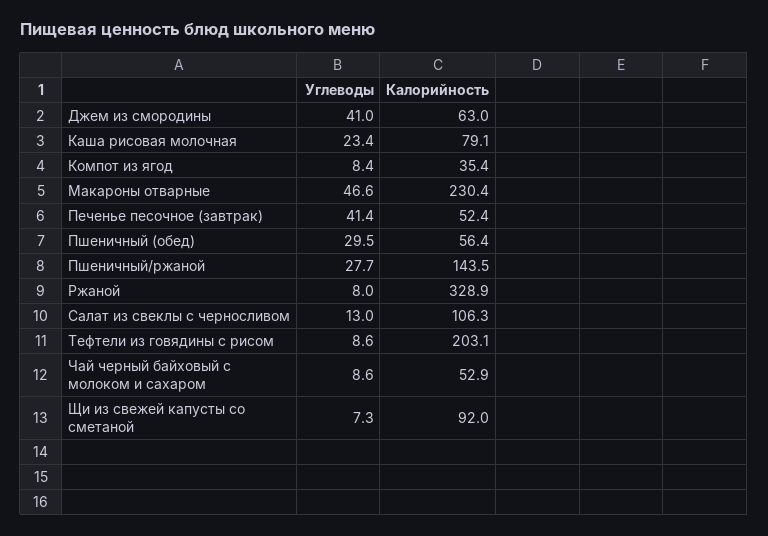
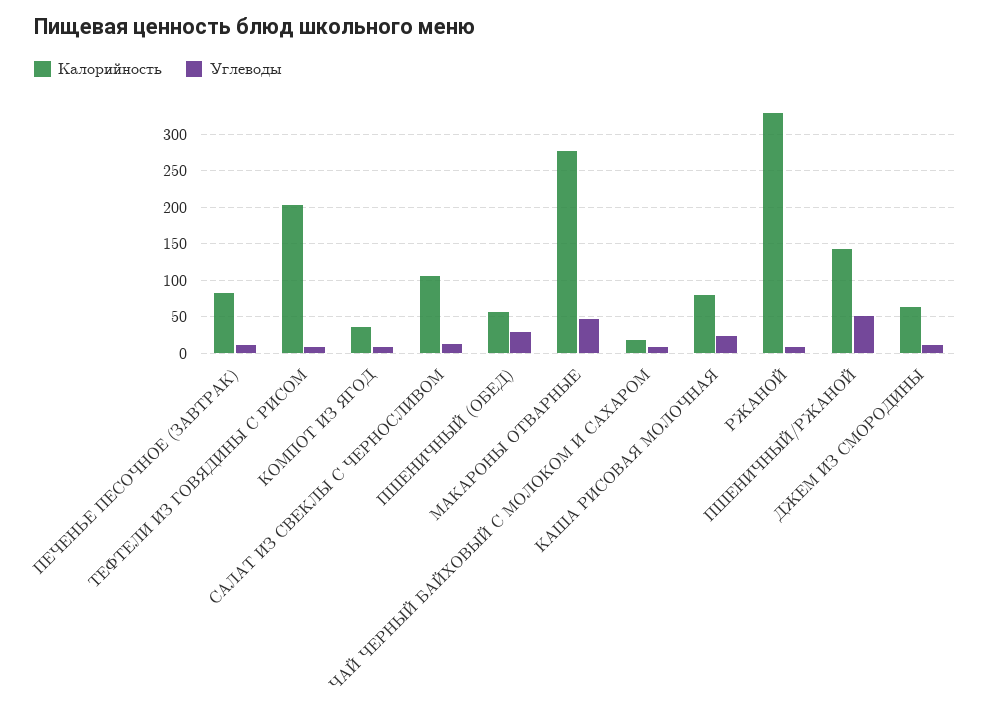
  {
    "Углеводы": {
-     "Джем из смородины": 41,
+     "Джем из смородины": 10,
      "Каша рисовая молочная": 23.4,
      "Компот из ягод": 8.4,
      "Макароны отварные": 46.6,
-     "Печенье песочное (завтрак)": 41.4,
+     "Печенье песочное (завтрак)": 10,
      "Пшеничный (обед)": 29.5,
-     "Пшеничный/ржаной": 27.7,
+     "Пшеничный/ржаной": 50,
      "Ржаной": 8,
      "Салат из свеклы с черносливом": 13,
      "Тефтели из говядины с рисом": 8.6,
-     "Чай черный байховый с молоком и сахаром": 8.6,
+     "Чай черный байховый с молоком и сахаром": 8.6
-     "Щи из свежей капусты со сметаной": 7.3
    },
    "Калорийность": {
      "Джем из смородины": 63,
      "Каша рисовая молочная": 79.1,
      "Компот из ягод": 35.4,
-     "Макароны отварные": 230.4,
+     "Макароны отварные": 280,
-     "Печенье песочное (завтрак)": 52.4,
+     "Печенье песочное (завтрак)": 80,
      "Пшеничный (обед)": 56.4,
      "Пшеничный/ржаной": 143.5,
      "Ржаной": 328.9,
      "Салат из свеклы с черносливом": 106.3,
      "Тефтели из говядины с рисом": 203.1,
-     "Чай черный байховый с молоком и сахаром": 52.9,
+     "Чай черный байховый с молоком и сахаром": 20
-     "Щи из свежей капусты со сметаной": 92
    }
  }

